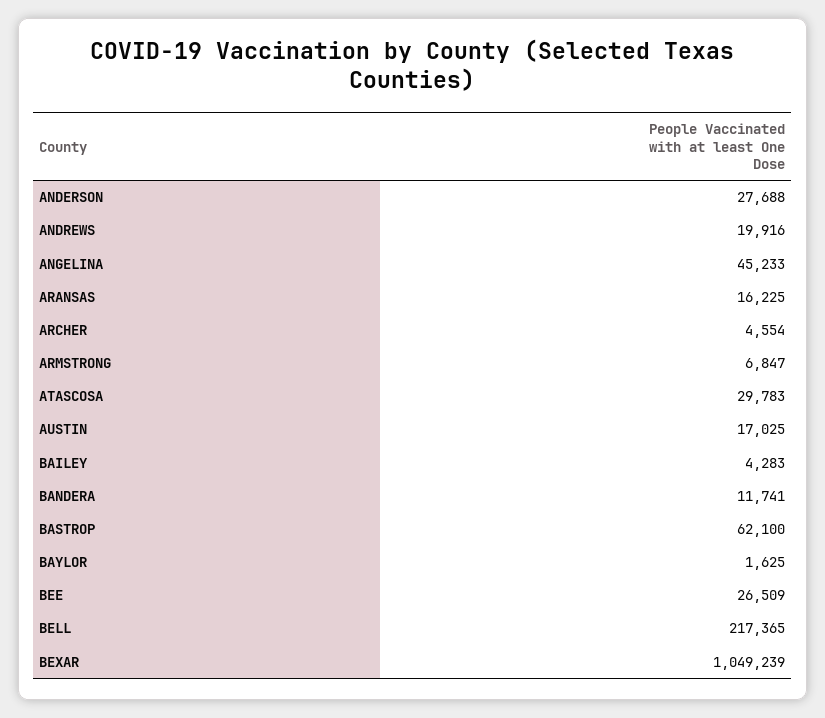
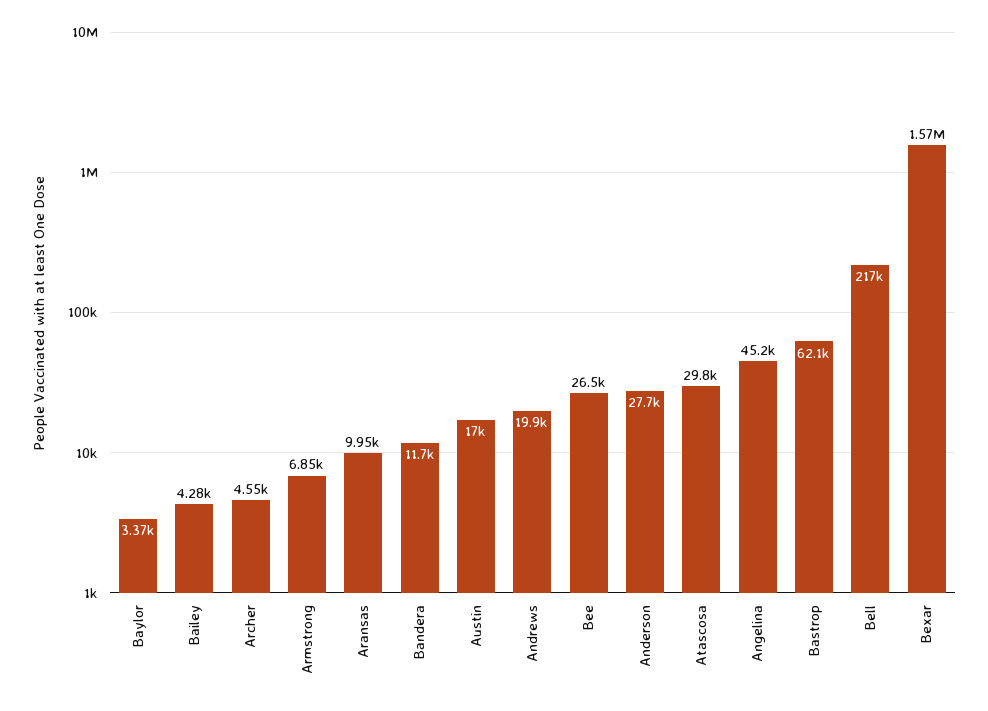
  {
    "ANDERSON": 27688,
    "ANDREWS": 19916,
    "ANGELINA": 45233,
-   "ARANSAS": 16225,
+   "ARANSAS": 9950,
    "ARCHER": 4554,
    "ARMSTRONG": 6847,
    "ATASCOSA": 29783,
    "AUSTIN": 17025,
    "BAILEY": 4283,
    "BANDERA": 11741,
    "BASTROP": 62100,
-   "BAYLOR": 1625,
+   "BAYLOR": 3370,
    "BEE": 26509,
    "BELL": 217365,
-   "BEXAR": 1049239
+   "BEXAR": 1570000
  }

